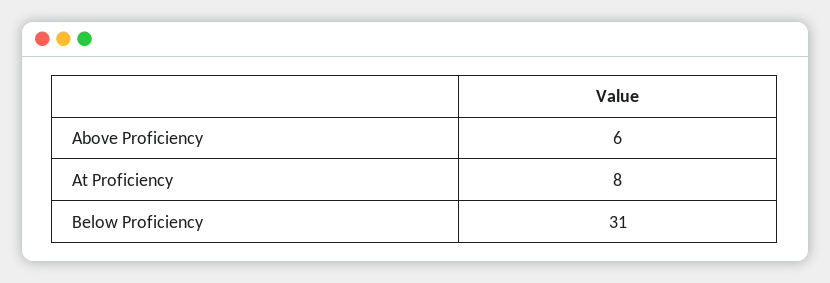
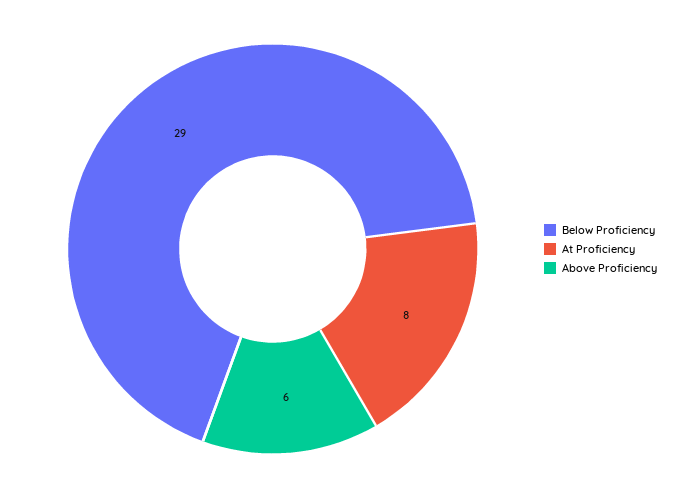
  {
    "Above Proficiency": 6,
    "At Proficiency": 8,
-   "Below Proficiency": 31
+   "Below Proficiency": 29
  }

